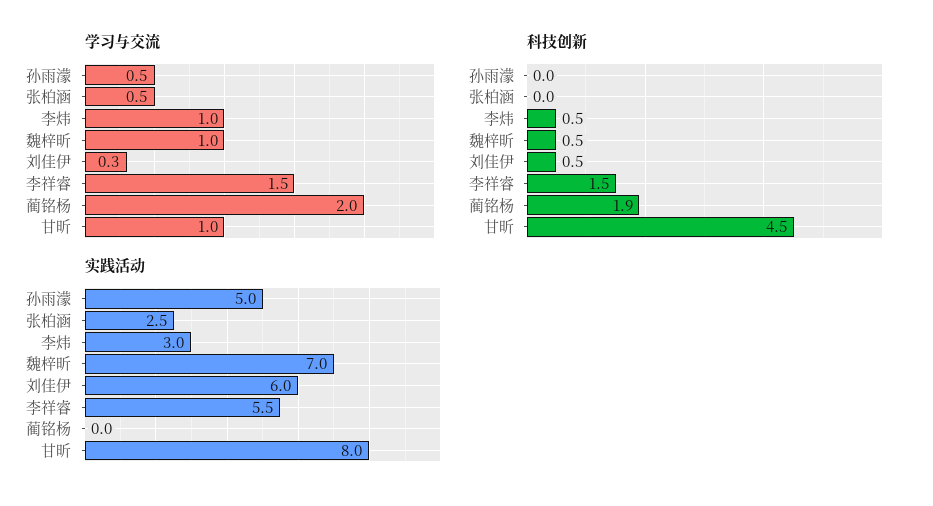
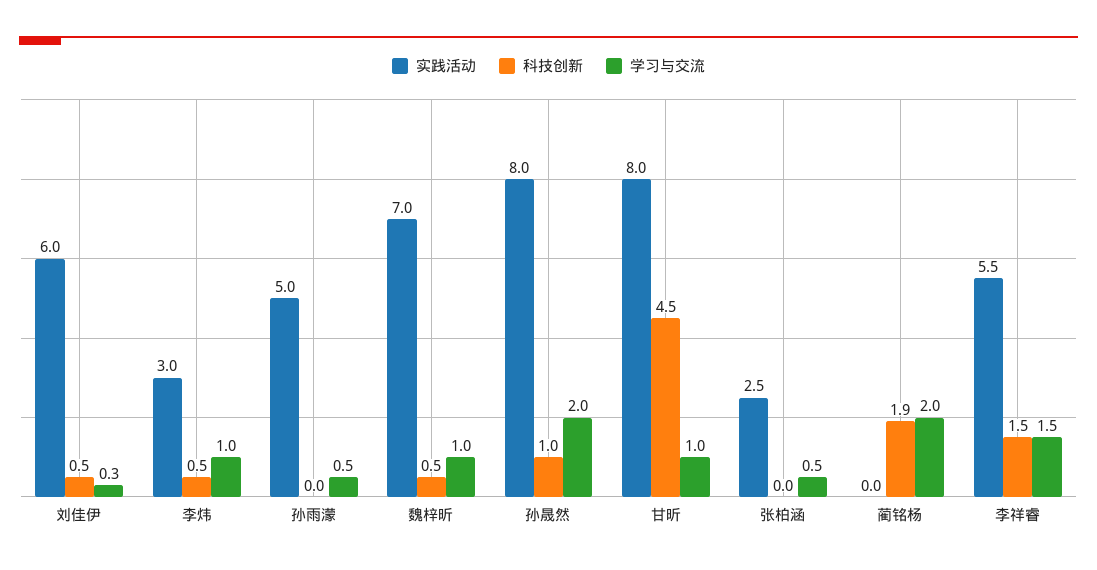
  {
    "学习与交流": {
      "孙雨濛": 0.5,
      "张柏涵": 0.5,
      "李炜": 1,
      "魏梓昕": 1,
      "刘佳伊": 0.3,
      "李祥睿": 1.5,
      "蔺铭杨": 2,
-     "甘昕": 1
+     "甘昕": 1,
+     "孙晟然": 2
    },
    "科技创新": {
      "孙雨濛": 0,
      "张柏涵": 0,
      "李炜": 0.5,
      "魏梓昕": 0.5,
      "刘佳伊": 0.5,
      "李祥睿": 1.5,
      "蔺铭杨": 1.9,
-     "甘昕": 4.5
+     "甘昕": 4.5,
+     "孙晟然": 1
    },
    "实践活动": {
      "孙雨濛": 5,
      "张柏涵": 2.5,
      "李炜": 3,
      "魏梓昕": 7,
      "刘佳伊": 6,
      "李祥睿": 5.5,
      "蔺铭杨": 0,
-     "甘昕": 8
+     "甘昕": 8,
+     "孙晟然": 8
    }
  }

